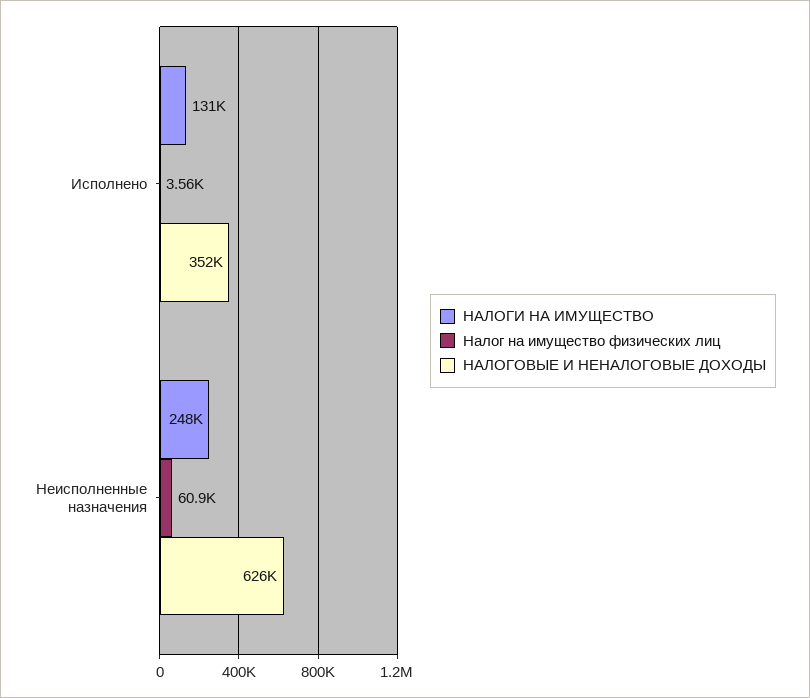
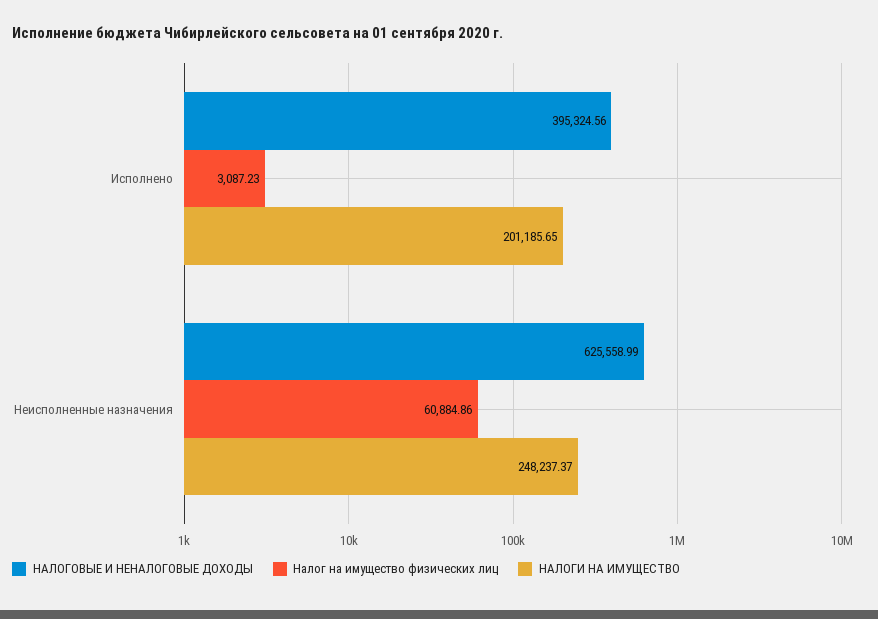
  {
    "НАЛОГИ НА ИМУЩЕСТВО": {
-     "Исполнено": 131000,
+     "Исполнено": 201185.65,
      "Неисполненные назначения": 248237.37
    },
    "Налог на имущество физических лиц": {
-     "Исполнено": 3560,
+     "Исполнено": 3087.23,
      "Неисполненные назначения": 60884.86
    },
    "НАЛОГОВЫЕ И НЕНАЛОГОВЫЕ ДОХОДЫ": {
-     "Исполнено": 352000,
+     "Исполнено": 395324.56,
      "Неисполненные назначения": 625558.99
    }
  }

